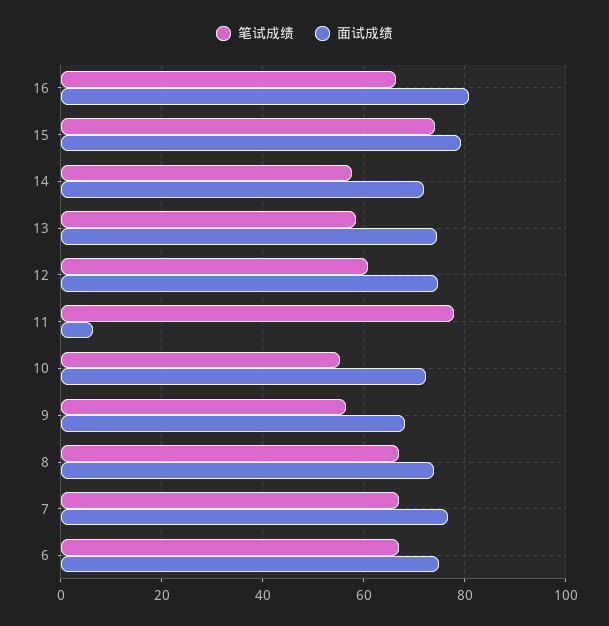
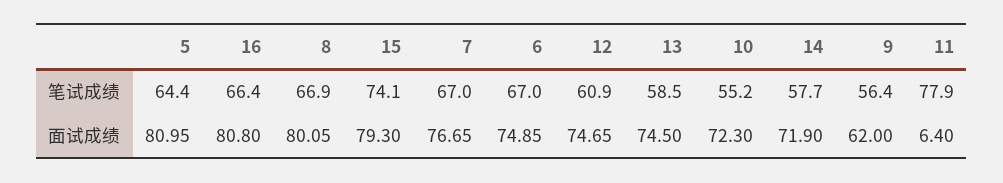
  {
    "笔试成绩": {
      "16": 66.4,
      "15": 74.1,
      "14": 57.7,
      "13": 58.5,
      "12": 60.9,
      "11": 77.9,
      "10": 55.2,
      "9": 56.4,
      "8": 66.9,
      "7": 67,
-     "6": 67
+     "6": 67,
+     "5": 64.4
    },
    "面试成绩": {
      "16": 80.8,
      "15": 79.3,
      "14": 71.9,
      "13": 74.5,
      "12": 74.65,
      "11": 6.4,
      "10": 72.3,
-     "9": 68,
+     "9": 62,
-     "8": 74,
+     "8": 80.05,
      "7": 76.65,
-     "6": 74.85
+     "6": 74.85,
+     "5": 80.95
    }
  }

